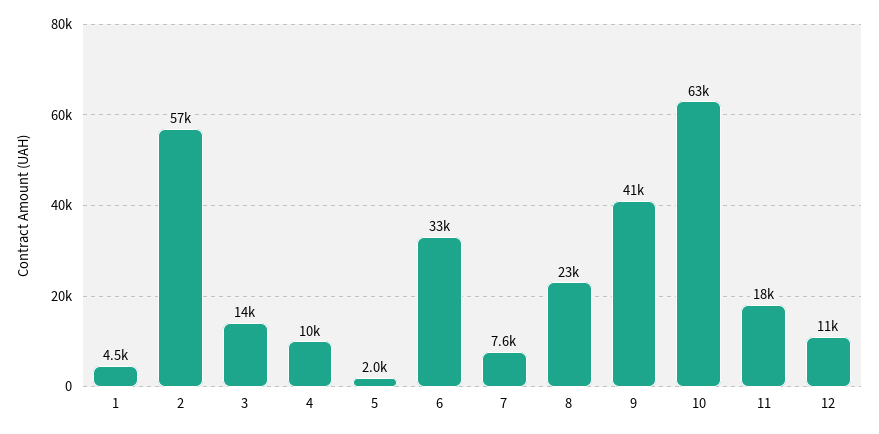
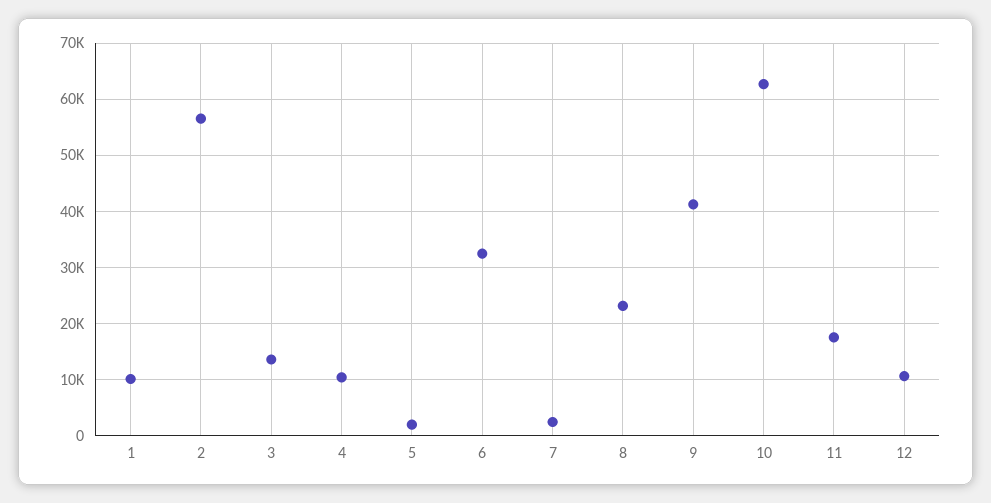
  {
-   "1": 4500,
+   "1": 10000,
    "2": 57000,
    "3": 14000,
    "4": 10000,
    "5": 2000,
    "6": 33000,
-   "7": 7600,
+   "7": 2000,
    "8": 23000,
    "9": 41000,
    "10": 63000,
    "11": 18000,
    "12": 11000
  }

